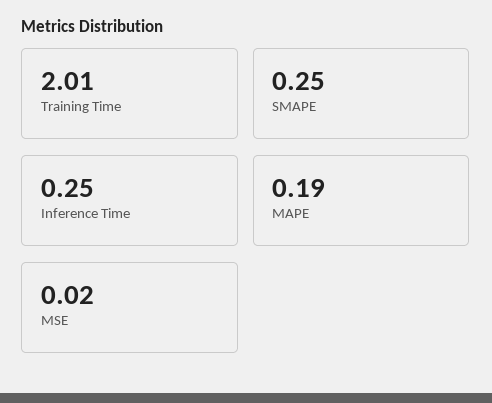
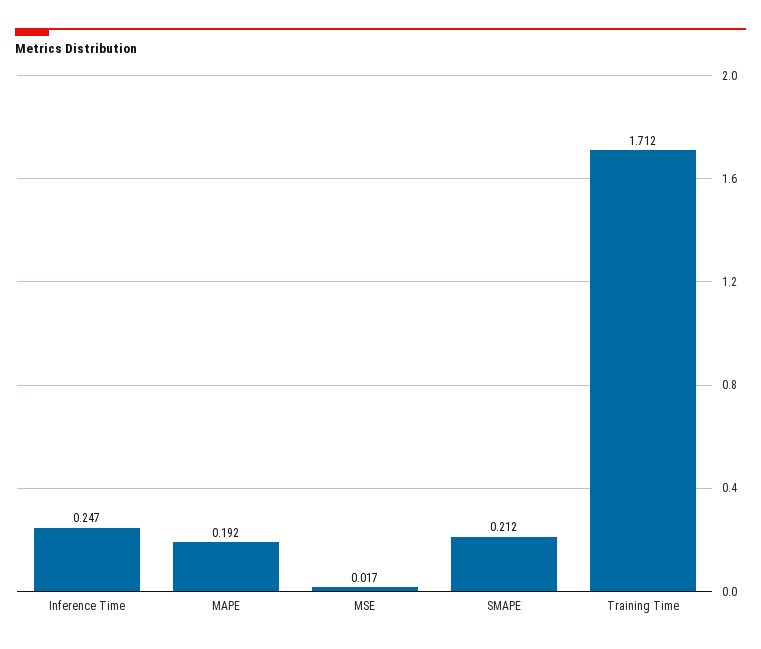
  {
-   "Training Time": 2.01,
+   "Training Time": 1.712,
-   "SMAPE": 0.25,
+   "SMAPE": 0.212,
    "Inference Time": 0.247,
    "MAPE": 0.192,
    "MSE": 0.017
  }

